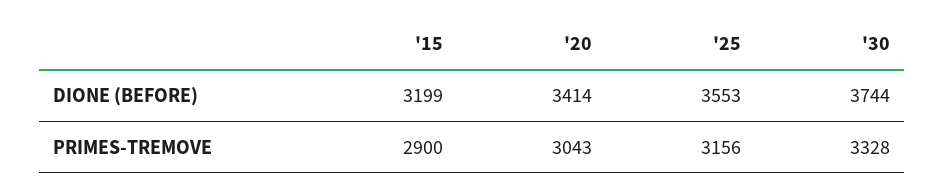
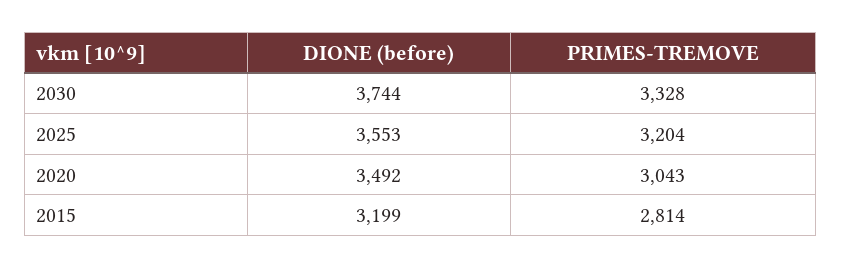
  {
    "'15": {
      "DIONE (BEFORE)": 3199,
-     "PRIMES-TREMOVE": 2900
+     "PRIMES-TREMOVE": 2814
    },
    "'20": {
-     "DIONE (BEFORE)": 3414,
+     "DIONE (BEFORE)": 3492,
      "PRIMES-TREMOVE": 3043
    },
    "'25": {
      "DIONE (BEFORE)": 3553,
-     "PRIMES-TREMOVE": 3156
+     "PRIMES-TREMOVE": 3204
    },
    "'30": {
      "DIONE (BEFORE)": 3744,
      "PRIMES-TREMOVE": 3328
    }
  }

